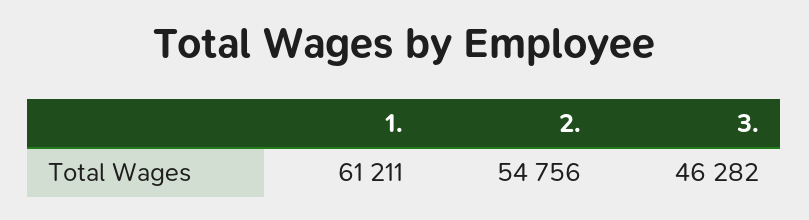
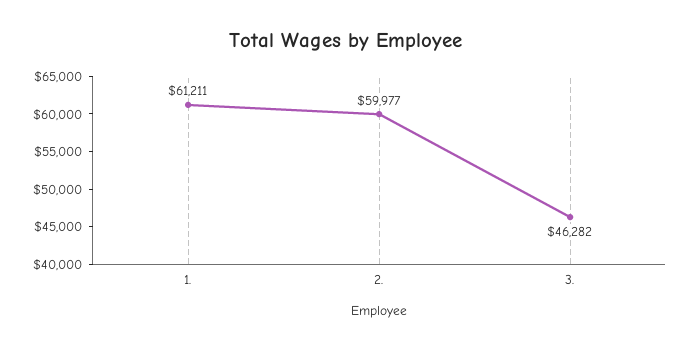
  {
    "1.": 61211,
-   "2.": 54756,
+   "2.": 59977,
    "3.": 46282
  }

